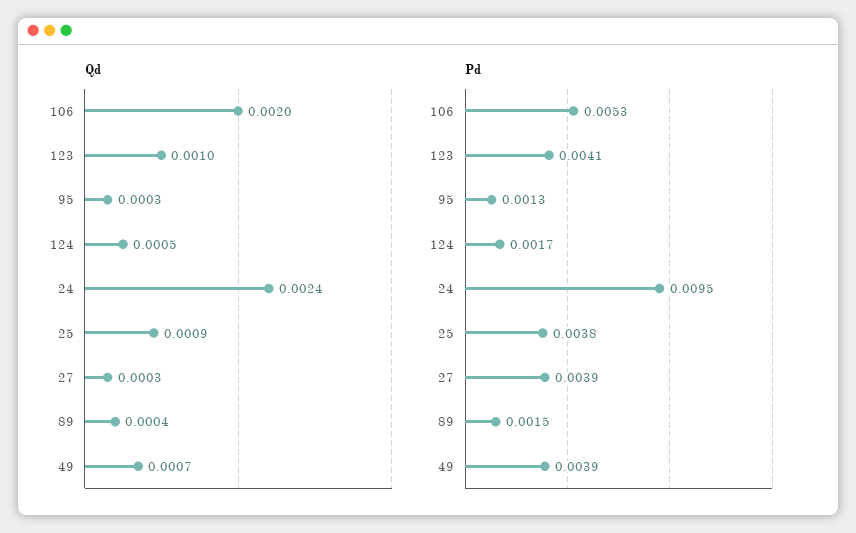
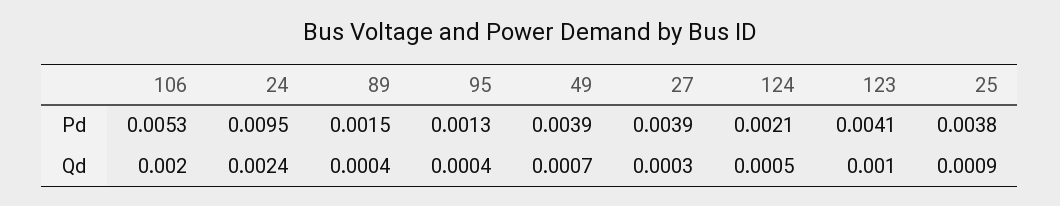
  {
    "Qd": {
      "106": 0.002,
      "123": 0.001,
-     "95": 0.0003,
+     "95": 0.0004,
      "124": 0.0005,
      "24": 0.0024,
      "25": 0.0009,
      "27": 0.0003,
      "89": 0.0004,
      "49": 0.0007
    },
    "Pd": {
      "106": 0.0053,
      "123": 0.0041,
      "95": 0.0013,
-     "124": 0.0017,
+     "124": 0.0021,
      "24": 0.0095,
      "25": 0.0038,
      "27": 0.0039,
      "89": 0.0015,
      "49": 0.0039
    }
  }

